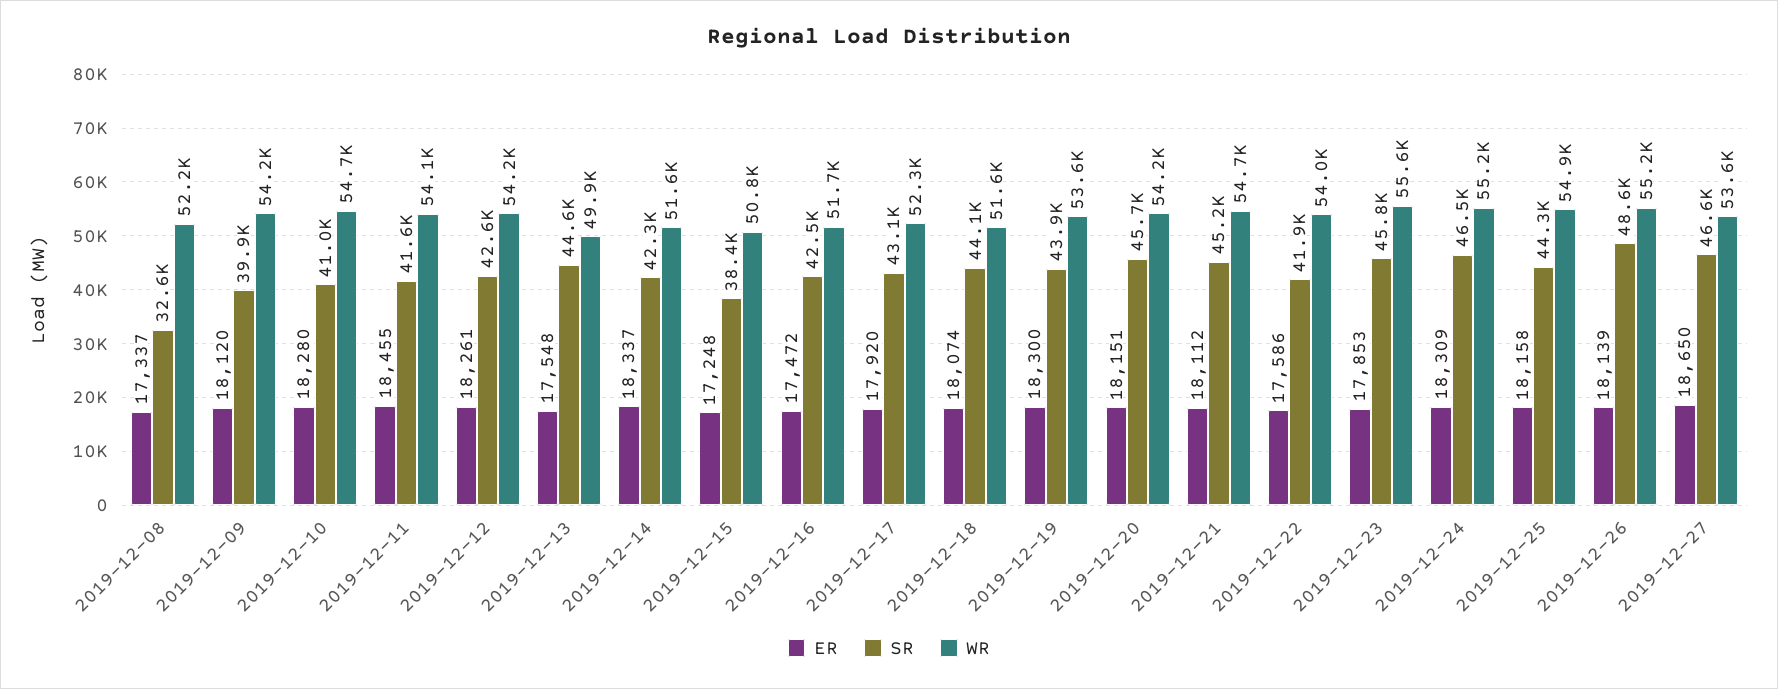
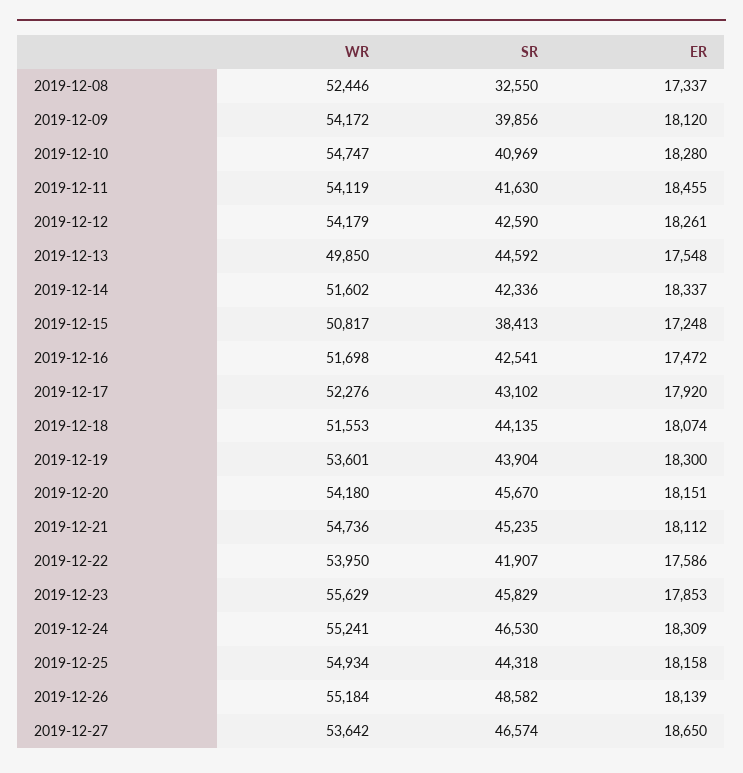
  {
    "ER": {
      "2019-12-08": 17337,
      "2019-12-09": 18120,
      "2019-12-10": 18280,
      "2019-12-11": 18455,
      "2019-12-12": 18261,
      "2019-12-13": 17548,
      "2019-12-14": 18337,
      "2019-12-15": 17248,
      "2019-12-16": 17472,
      "2019-12-17": 17920,
      "2019-12-18": 18074,
      "2019-12-19": 18300,
      "2019-12-20": 18151,
      "2019-12-21": 18112,
      "2019-12-22": 17586,
      "2019-12-23": 17853,
      "2019-12-24": 18309,
      "2019-12-25": 18158,
      "2019-12-26": 18139,
      "2019-12-27": 18650
    },
    "SR": {
      "2019-12-08": 32550,
      "2019-12-09": 39856,
      "2019-12-10": 40969,
      "2019-12-11": 41630,
      "2019-12-12": 42590,
      "2019-12-13": 44592,
      "2019-12-14": 42336,
      "2019-12-15": 38413,
      "2019-12-16": 42541,
      "2019-12-17": 43102,
      "2019-12-18": 44135,
      "2019-12-19": 43904,
      "2019-12-20": 45670,
      "2019-12-21": 45235,
      "2019-12-22": 41907,
      "2019-12-23": 45829,
      "2019-12-24": 46530,
      "2019-12-25": 44318,
      "2019-12-26": 48582,
      "2019-12-27": 46574
    },
    "WR": {
-     "2019-12-08": 52200,
+     "2019-12-08": 52446,
      "2019-12-09": 54172,
      "2019-12-10": 54747,
      "2019-12-11": 54119,
      "2019-12-12": 54179,
      "2019-12-13": 49850,
      "2019-12-14": 51602,
      "2019-12-15": 50817,
      "2019-12-16": 51698,
      "2019-12-17": 52276,
      "2019-12-18": 51553,
      "2019-12-19": 53601,
      "2019-12-20": 54180,
      "2019-12-21": 54736,
      "2019-12-22": 53950,
      "2019-12-23": 55629,
      "2019-12-24": 55241,
      "2019-12-25": 54934,
      "2019-12-26": 55184,
      "2019-12-27": 53642
    }
  }

